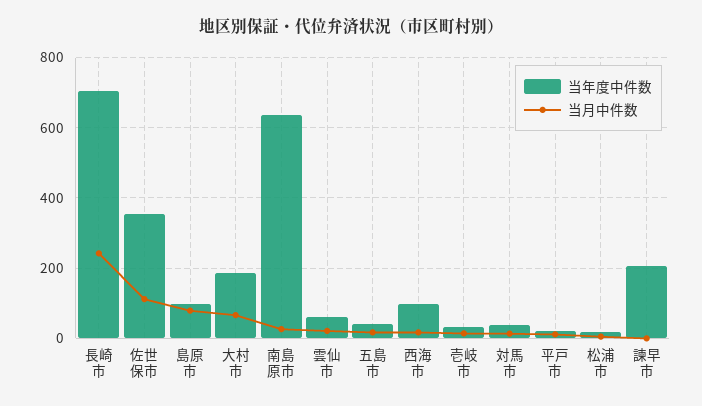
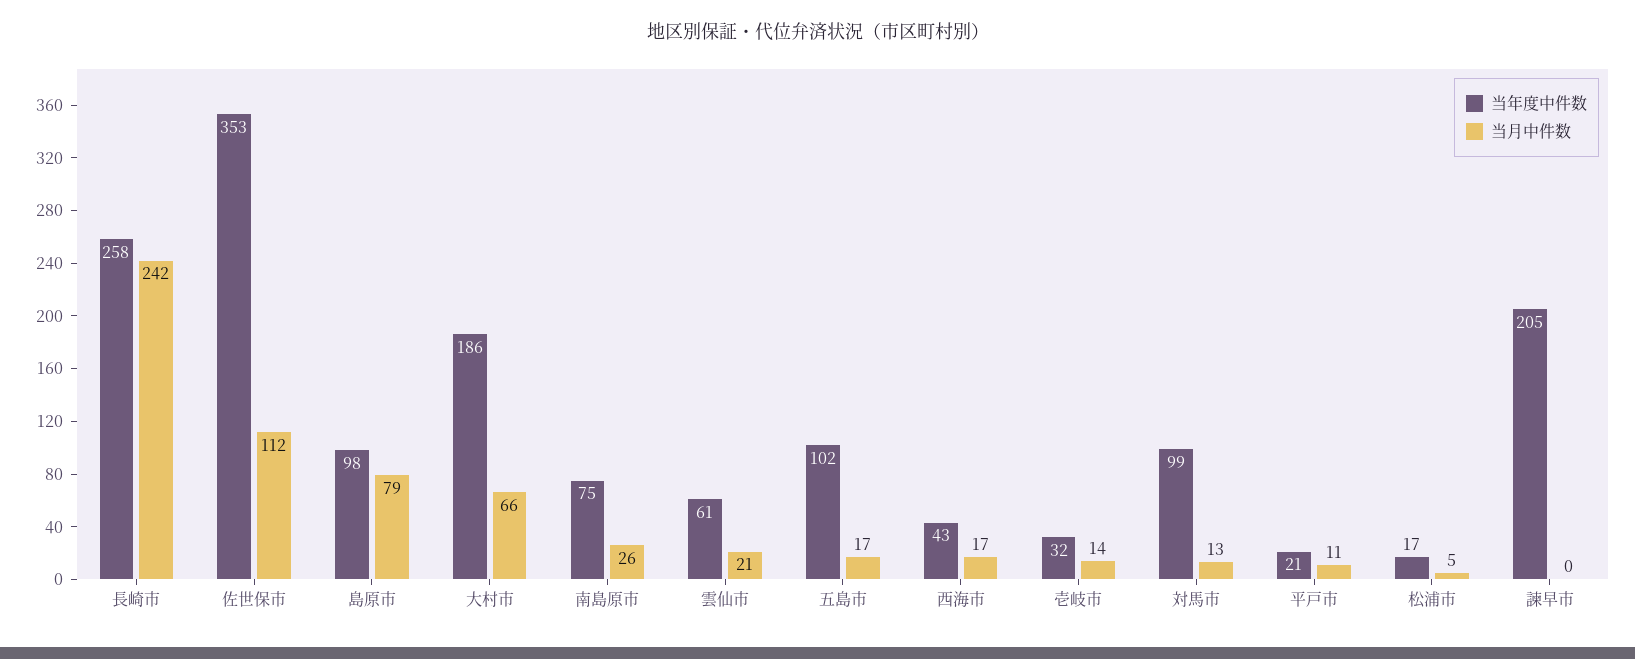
  {
    "当年度中件数": {
-     "長崎市": 700,
+     "長崎市": 258,
      "佐世保市": 353,
      "島原市": 98,
      "大村市": 186,
-     "南島原市": 640,
+     "南島原市": 75,
      "雲仙市": 61,
-     "五島市": 40,
+     "五島市": 102,
-     "西海市": 100,
+     "西海市": 43,
      "壱岐市": 32,
-     "対馬市": 40,
+     "対馬市": 99,
      "平戸市": 21,
      "松浦市": 17,
      "諫早市": 205
    },
    "当月中件数": {
      "長崎市": 242,
      "佐世保市": 112,
      "島原市": 79,
      "大村市": 66,
      "南島原市": 26,
      "雲仙市": 21,
      "五島市": 17,
      "西海市": 17,
      "壱岐市": 14,
      "対馬市": 13,
      "平戸市": 11,
      "松浦市": 5,
      "諫早市": 0
    }
  }

